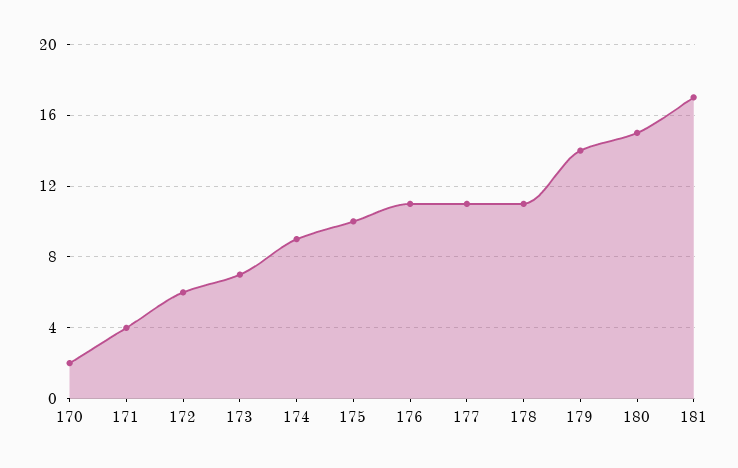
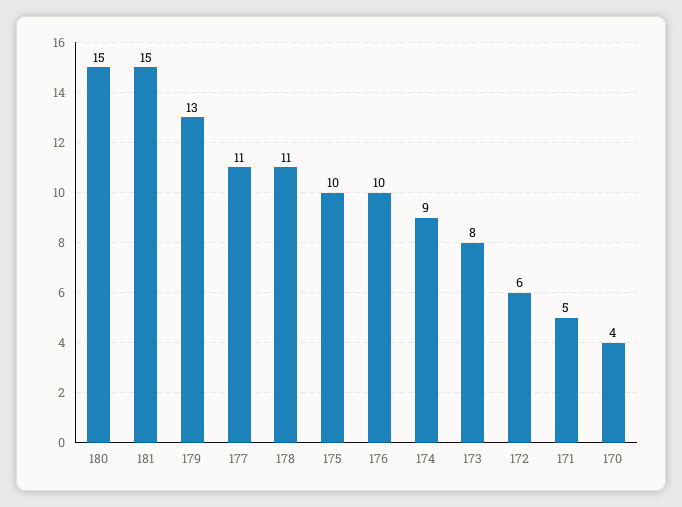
  {
-   "170": 2,
+   "170": 4,
-   "171": 4,
+   "171": 5,
    "172": 6,
-   "173": 7,
+   "173": 8,
    "174": 9,
    "175": 10,
-   "176": 11,
+   "176": 10,
    "177": 11,
    "178": 11,
-   "179": 14,
+   "179": 13,
    "180": 15,
-   "181": 17
+   "181": 15
  }

